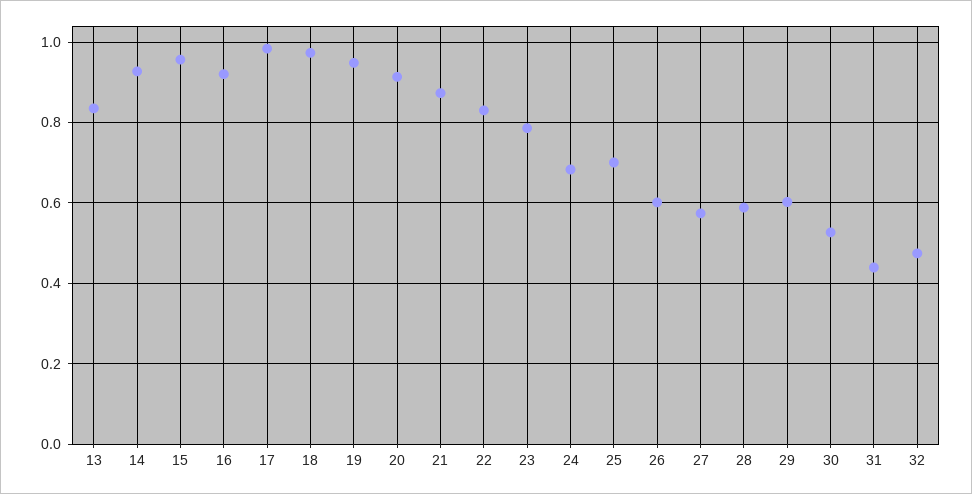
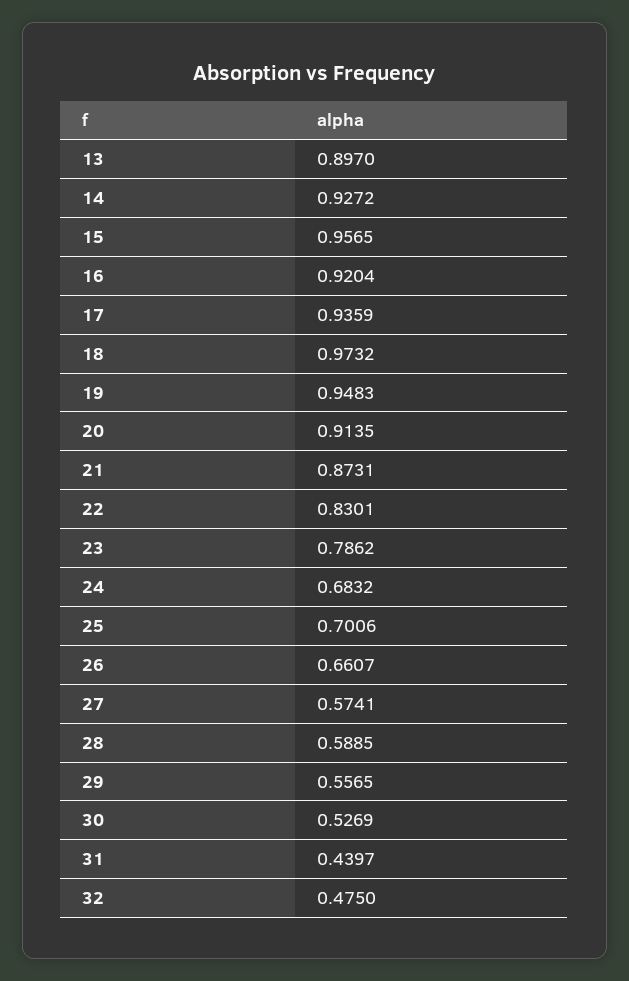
  {
-   "13": 0.84,
+   "13": 0.897,
    "14": 0.9272,
    "15": 0.9565,
    "16": 0.9204,
-   "17": 0.98,
+   "17": 0.9359,
    "18": 0.9732,
    "19": 0.9483,
    "20": 0.9135,
    "21": 0.8731,
    "22": 0.8301,
    "23": 0.7862,
    "24": 0.6832,
    "25": 0.7006,
-   "26": 0.6,
+   "26": 0.6607,
    "27": 0.5741,
    "28": 0.5885,
-   "29": 0.6,
+   "29": 0.5565,
    "30": 0.5269,
    "31": 0.4397,
    "32": 0.475
  }

